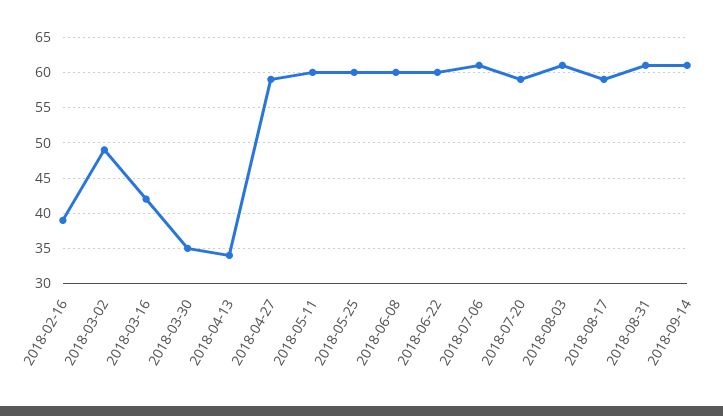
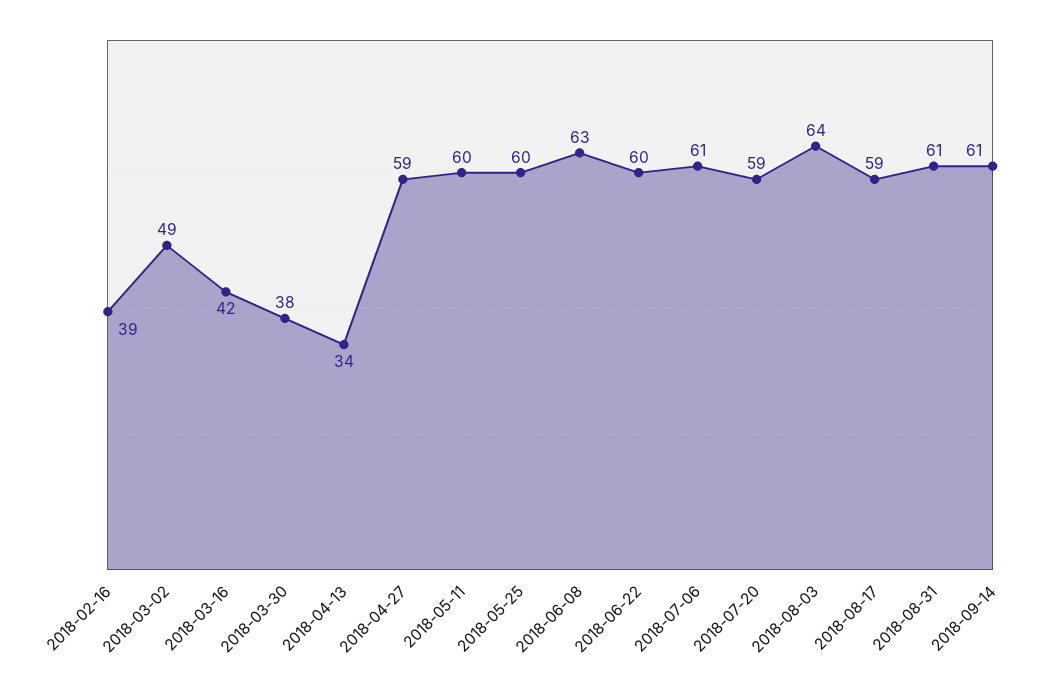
  {
    "2018-02-16": 39,
    "2018-03-02": 49,
    "2018-03-16": 42,
-   "2018-03-30": 35,
+   "2018-03-30": 38,
    "2018-04-13": 34,
    "2018-04-27": 59,
    "2018-05-11": 60,
    "2018-05-25": 60,
-   "2018-06-08": 60,
+   "2018-06-08": 63,
    "2018-06-22": 60,
    "2018-07-06": 61,
    "2018-07-20": 59,
-   "2018-08-03": 61,
+   "2018-08-03": 64,
    "2018-08-17": 59,
    "2018-08-31": 61,
    "2018-09-14": 61
  }

